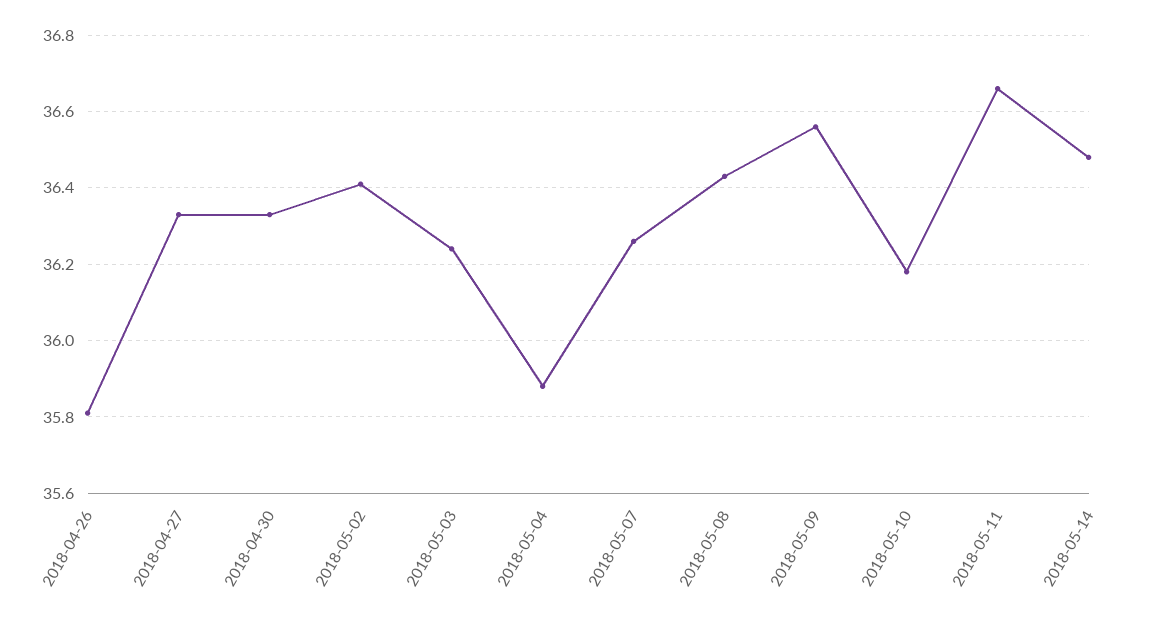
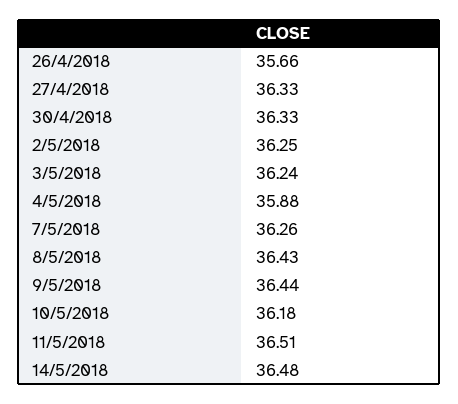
  {
-   "2018-04-26": 35.8,
+   "2018-04-26": 35.66,
    "2018-04-27": 36.33,
    "2018-04-30": 36.33,
-   "2018-05-02": 36.4,
+   "2018-05-02": 36.25,
    "2018-05-03": 36.24,
    "2018-05-04": 35.88,
    "2018-05-07": 36.26,
    "2018-05-08": 36.43,
-   "2018-05-09": 36.55,
+   "2018-05-09": 36.44,
    "2018-05-10": 36.18,
-   "2018-05-11": 36.65,
+   "2018-05-11": 36.51,
    "2018-05-14": 36.48
  }

